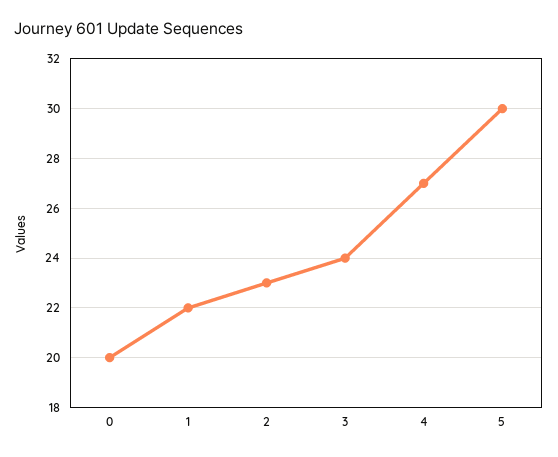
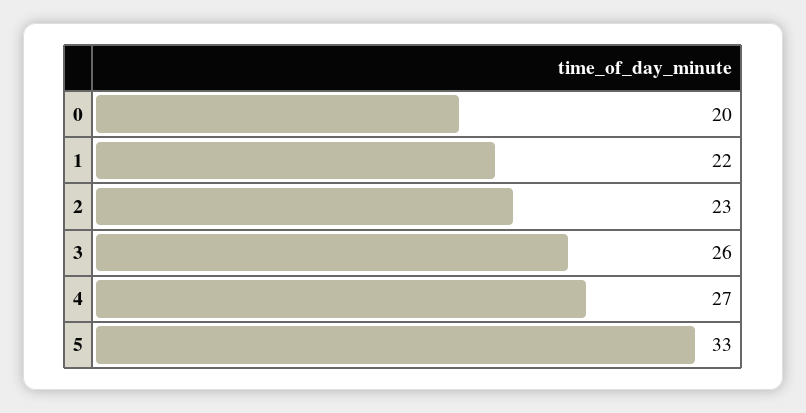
  {
    "0": 20,
    "1": 22,
    "2": 23,
-   "3": 24,
+   "3": 26,
    "4": 27,
-   "5": 30
+   "5": 33
  }

